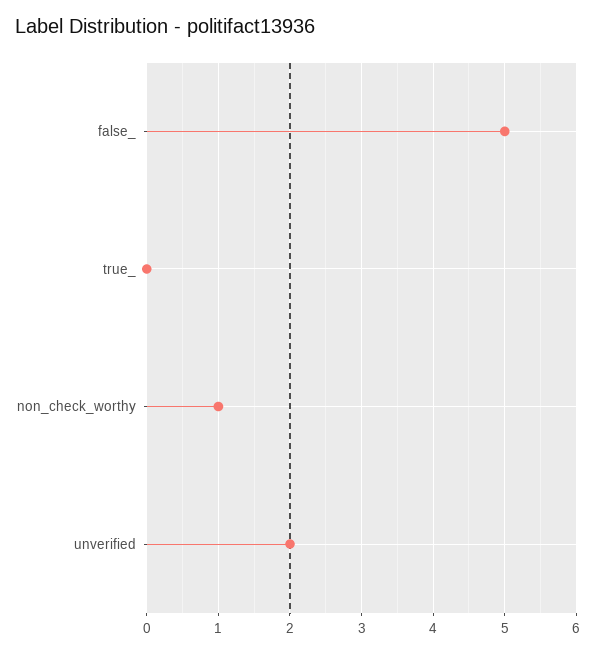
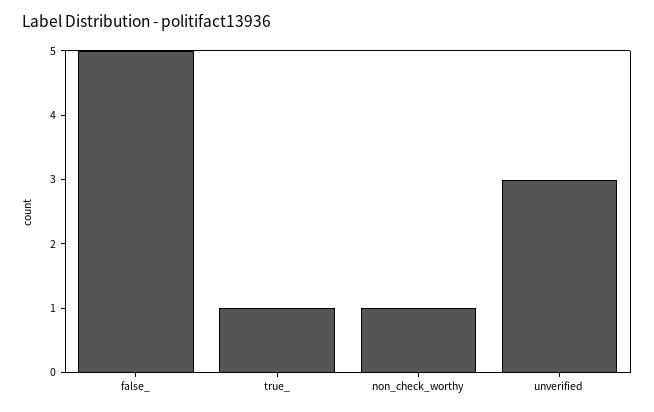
  {
    "false_": 5,
-   "true_": 0,
+   "true_": 1,
    "non_check_worthy": 1,
-   "unverified": 2
+   "unverified": 3
  }

